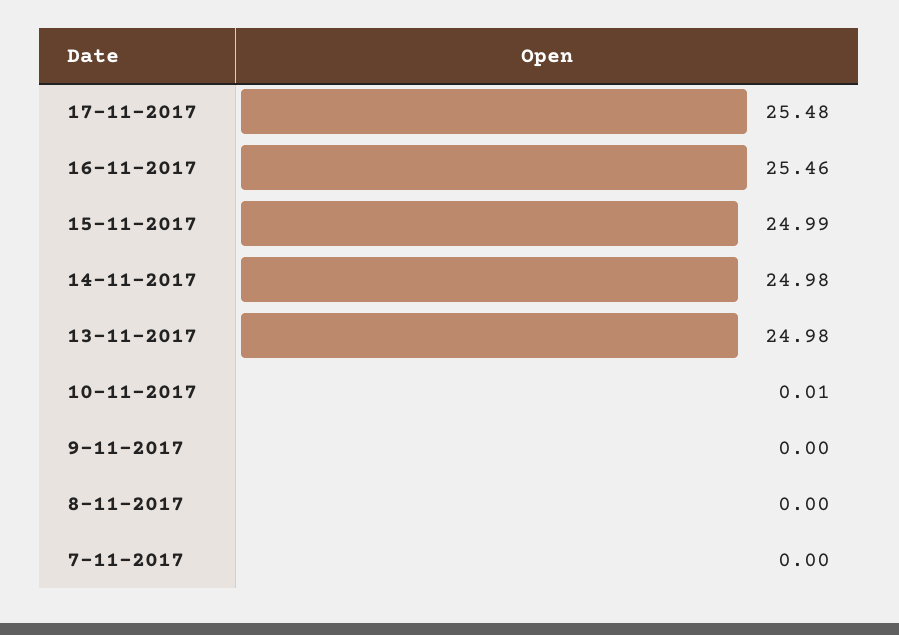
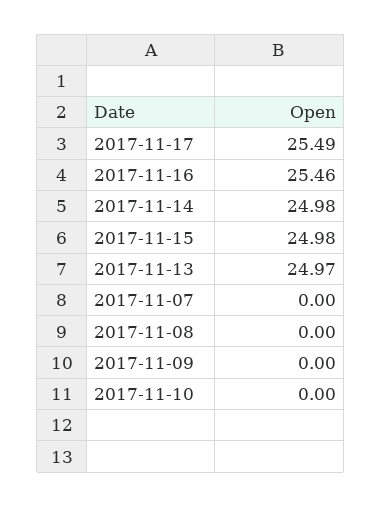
  {
-   "17-11-2017": 25.48,
+   "17-11-2017": 25.49,
    "16-11-2017": 25.46,
-   "15-11-2017": 24.99,
+   "15-11-2017": 24.98,
    "14-11-2017": 24.98,
-   "13-11-2017": 24.98,
+   "13-11-2017": 24.97,
-   "10-11-2017": 0.01,
+   "10-11-2017": 0,
    "9-11-2017": 0,
    "8-11-2017": 0,
    "7-11-2017": 0
  }

